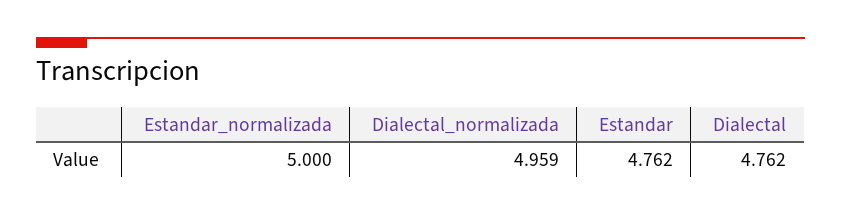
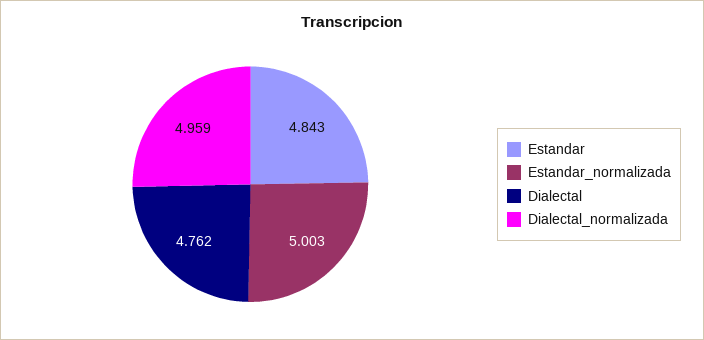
  {
-   "Estandar_normalizada": 5,
+   "Estandar_normalizada": 5.003,
    "Dialectal_normalizada": 4.959,
-   "Estandar": 4.762,
+   "Estandar": 4.843,
    "Dialectal": 4.762
  }

